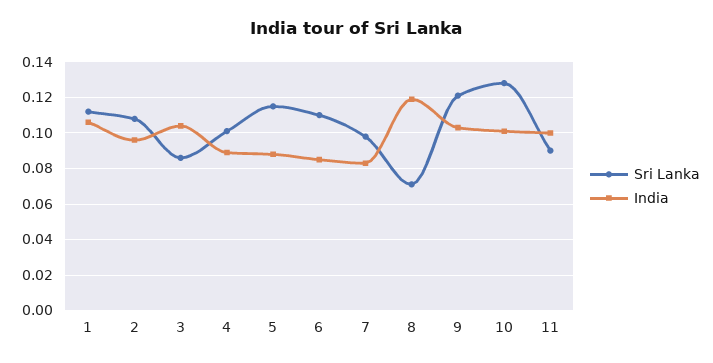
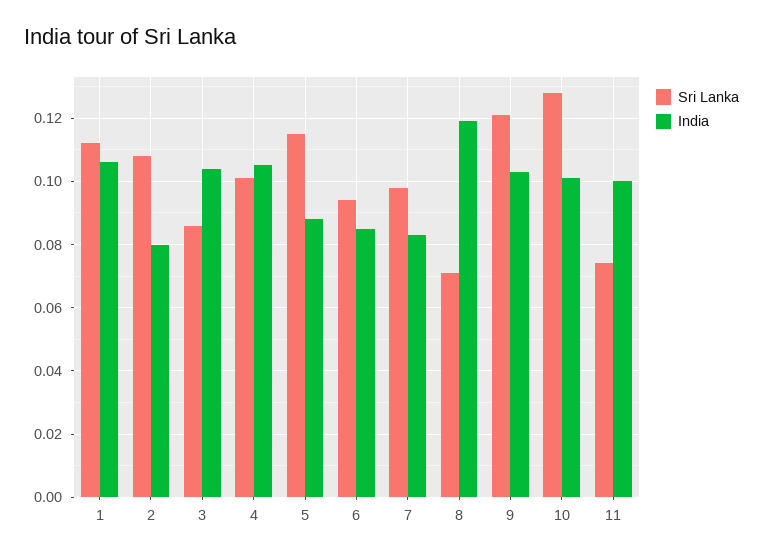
  {
    "Sri Lanka": {
      "1": 0.11,
      "2": 0.11,
      "3": 0.085,
      "4": 0.1,
      "5": 0.115,
-     "6": 0.11,
+     "6": 0.095,
      "7": 0.1,
      "8": 0.07,
      "9": 0.12,
      "10": 0.13,
-     "11": 0.09
+     "11": 0.075
    },
    "India": {
      "1": 0.105,
-     "2": 0.095,
+     "2": 0.08,
      "3": 0.105,
-     "4": 0.09,
+     "4": 0.105,
      "5": 0.09,
      "6": 0.085,
      "7": 0.085,
      "8": 0.12,
      "9": 0.105,
      "10": 0.1,
      "11": 0.1
    }
  }

